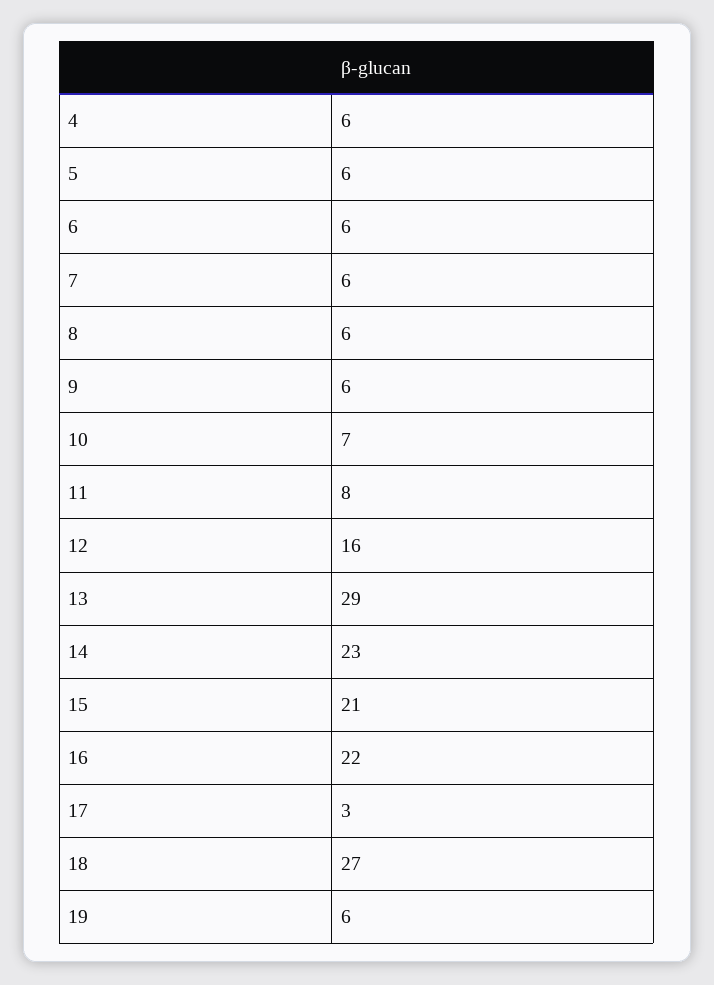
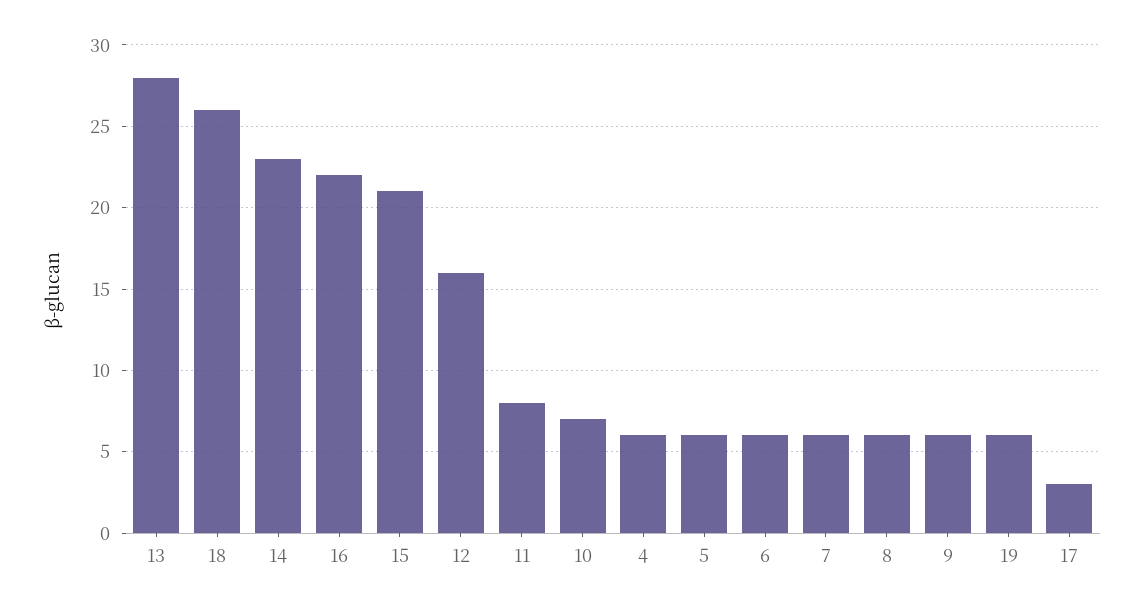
  {
    "4": 6,
    "5": 6,
    "6": 6,
    "7": 6,
    "8": 6,
    "9": 6,
    "10": 7,
    "11": 8,
    "12": 16,
-   "13": 29,
+   "13": 28,
    "14": 23,
    "15": 21,
    "16": 22,
    "17": 3,
-   "18": 27,
+   "18": 26,
    "19": 6
  }

